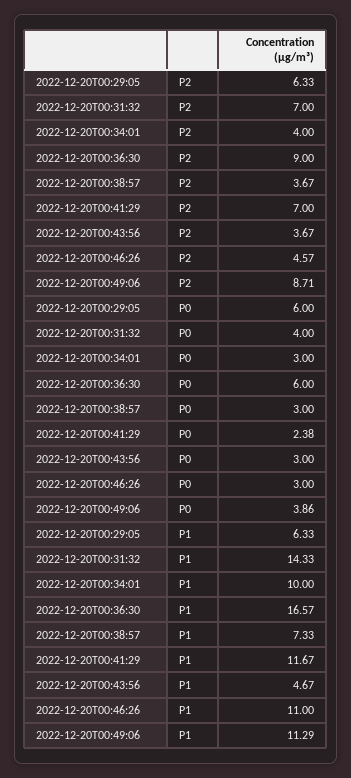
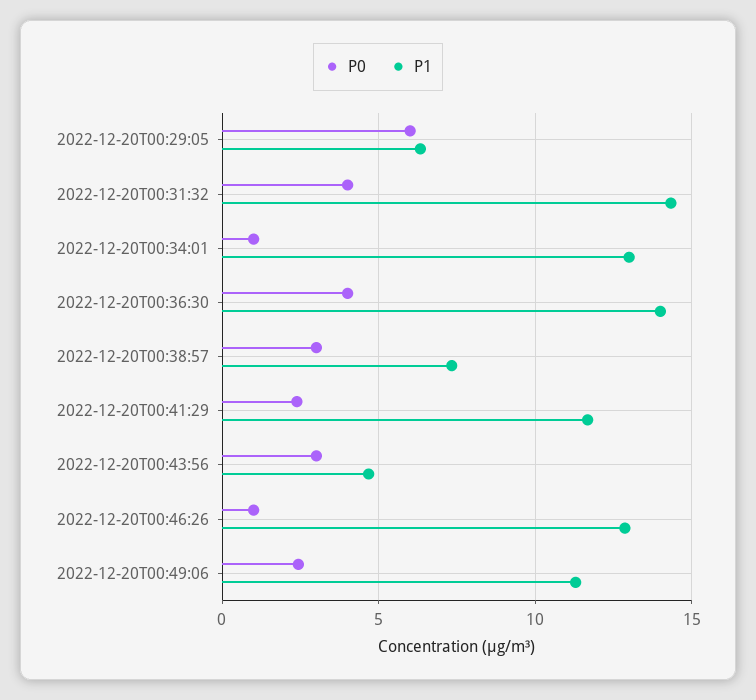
  {
-   "P2": {
-     "2022-12-20T00:29:05": 6.33,
-     "2022-12-20T00:31:32": 7,
-     "2022-12-20T00:34:01": 4,
-     "2022-12-20T00:36:30": 9,
-     "2022-12-20T00:38:57": 3.67,
-     "2022-12-20T00:41:29": 7,
-     "2022-12-20T00:43:56": 3.67,
-     "2022-12-20T00:46:26": 4.57,
-     "2022-12-20T00:49:06": 8.71
-   },
    "P0": {
      "2022-12-20T00:29:05": 6,
      "2022-12-20T00:31:32": 4,
-     "2022-12-20T00:34:01": 3,
+     "2022-12-20T00:34:01": 1,
-     "2022-12-20T00:36:30": 6,
+     "2022-12-20T00:36:30": 4,
      "2022-12-20T00:38:57": 3,
      "2022-12-20T00:41:29": 2.38,
      "2022-12-20T00:43:56": 3,
-     "2022-12-20T00:46:26": 3,
+     "2022-12-20T00:46:26": 1,
-     "2022-12-20T00:49:06": 3.86
+     "2022-12-20T00:49:06": 2.5
    },
    "P1": {
      "2022-12-20T00:29:05": 6.33,
      "2022-12-20T00:31:32": 14.33,
-     "2022-12-20T00:34:01": 10,
+     "2022-12-20T00:34:01": 13,
-     "2022-12-20T00:36:30": 16.57,
+     "2022-12-20T00:36:30": 14,
      "2022-12-20T00:38:57": 7.33,
      "2022-12-20T00:41:29": 11.67,
      "2022-12-20T00:43:56": 4.67,
-     "2022-12-20T00:46:26": 11,
+     "2022-12-20T00:46:26": 13,
      "2022-12-20T00:49:06": 11.29
    }
  }

